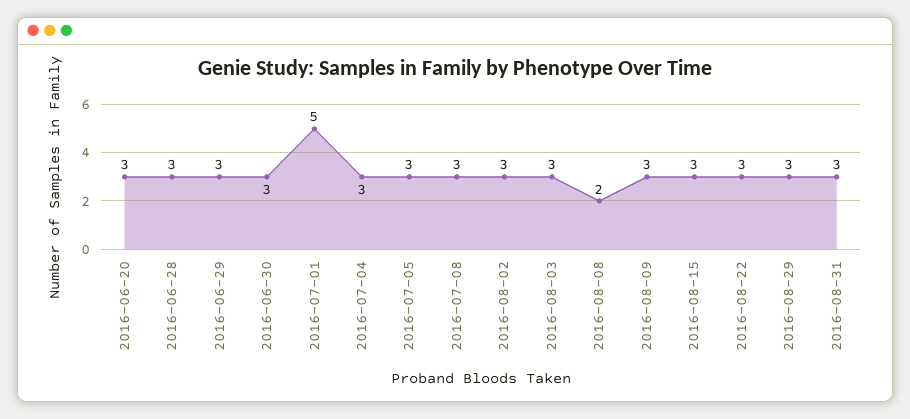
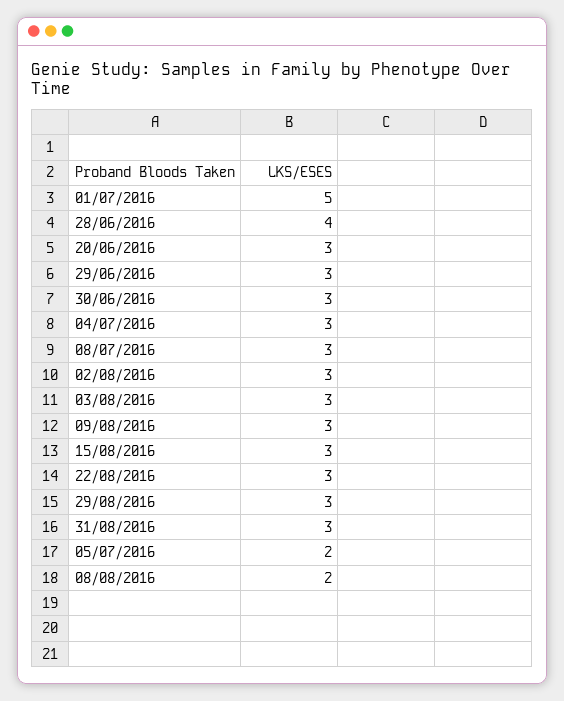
  {
    "2016-06-20": 3,
-   "2016-06-28": 3,
+   "2016-06-28": 4,
    "2016-06-29": 3,
    "2016-06-30": 3,
    "2016-07-01": 5,
    "2016-07-04": 3,
-   "2016-07-05": 3,
+   "2016-07-05": 2,
    "2016-07-08": 3,
    "2016-08-02": 3,
    "2016-08-03": 3,
    "2016-08-08": 2,
    "2016-08-09": 3,
    "2016-08-15": 3,
    "2016-08-22": 3,
    "2016-08-29": 3,
    "2016-08-31": 3
  }

